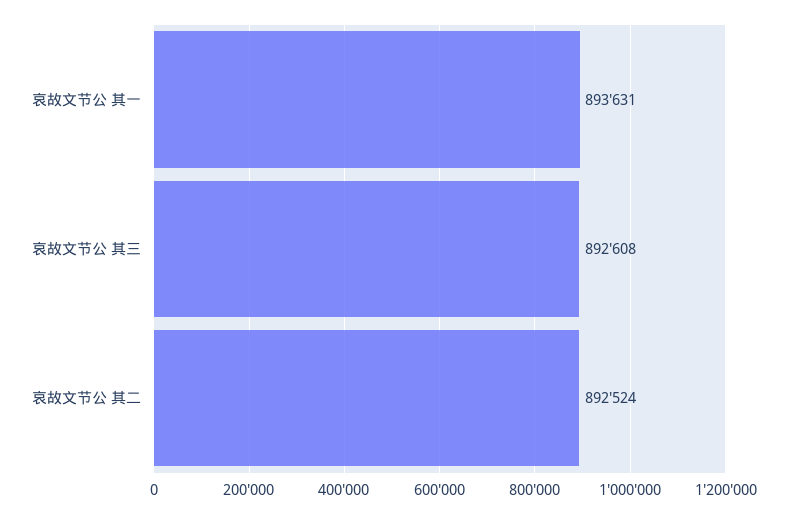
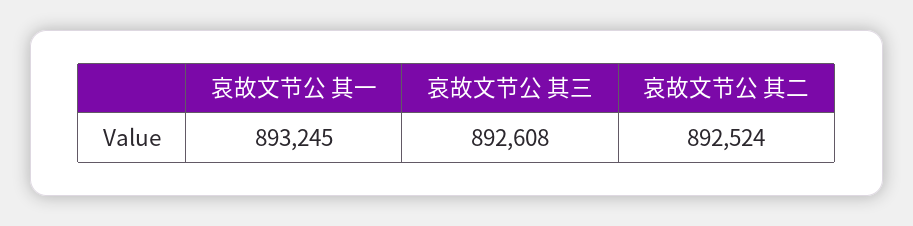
  {
-   "哀故文节公 其一": 893631,
+   "哀故文节公 其一": 893245,
    "哀故文节公 其三": 892608,
    "哀故文节公 其二": 892524
  }

